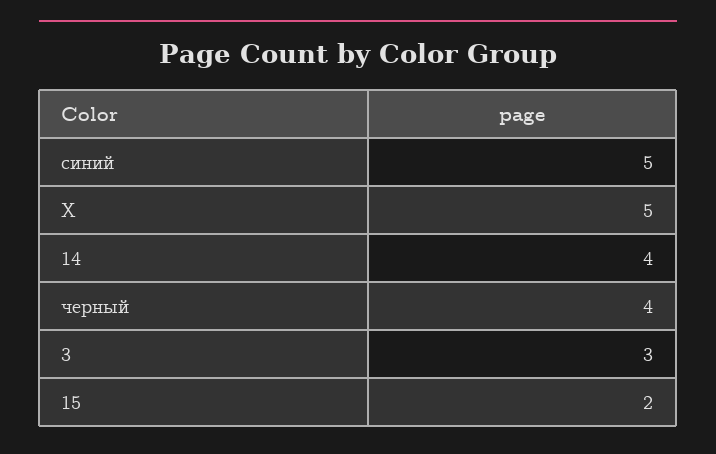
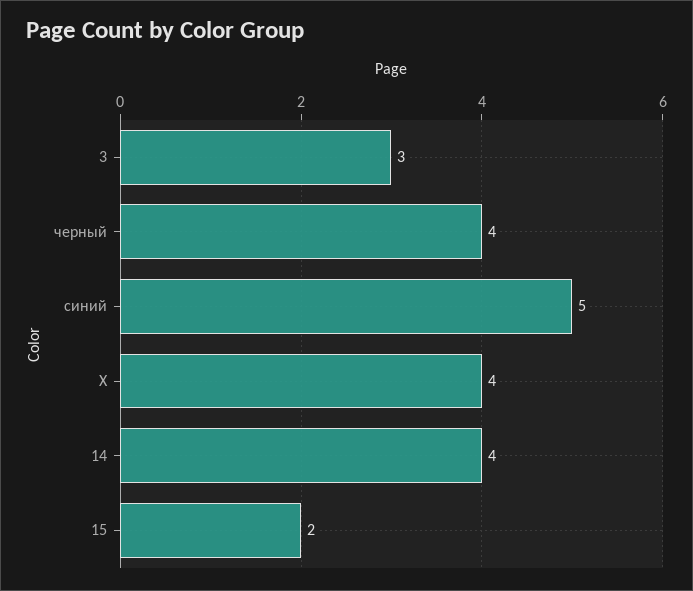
  {
    "синий": 5,
-   "X": 5,
+   "X": 4,
    "14": 4,
    "черный": 4,
    "3": 3,
    "15": 2
  }

